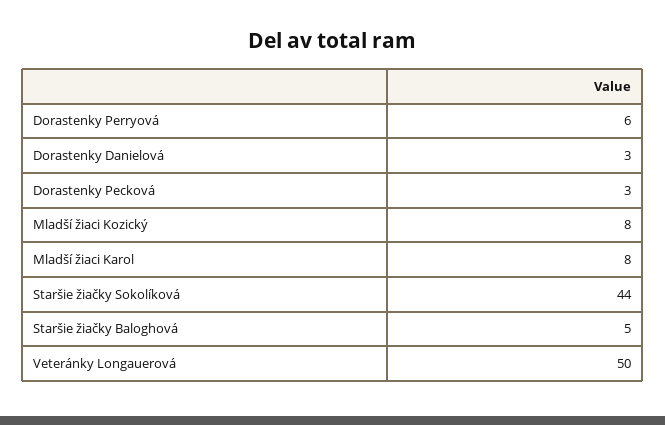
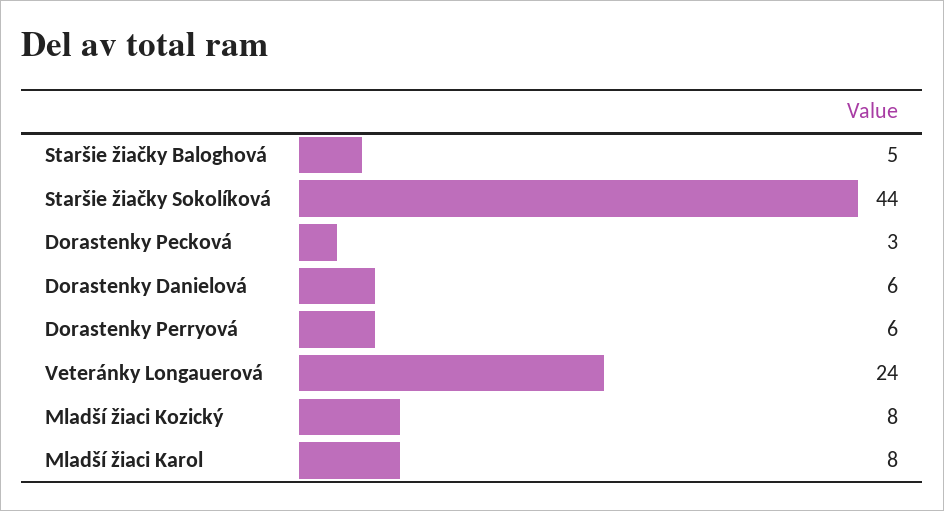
  {
    "Dorastenky Perryová": 6,
-   "Dorastenky Danielová": 3,
+   "Dorastenky Danielová": 6,
    "Dorastenky Pecková": 3,
    "Mladší žiaci Kozický": 8,
    "Mladší žiaci Karol": 8,
    "Staršie žiačky Sokolíková": 44,
    "Staršie žiačky Baloghová": 5,
-   "Veteránky Longauerová": 50
+   "Veteránky Longauerová": 24
  }

